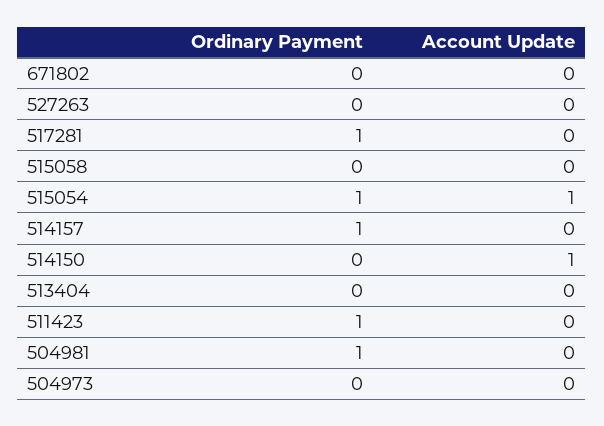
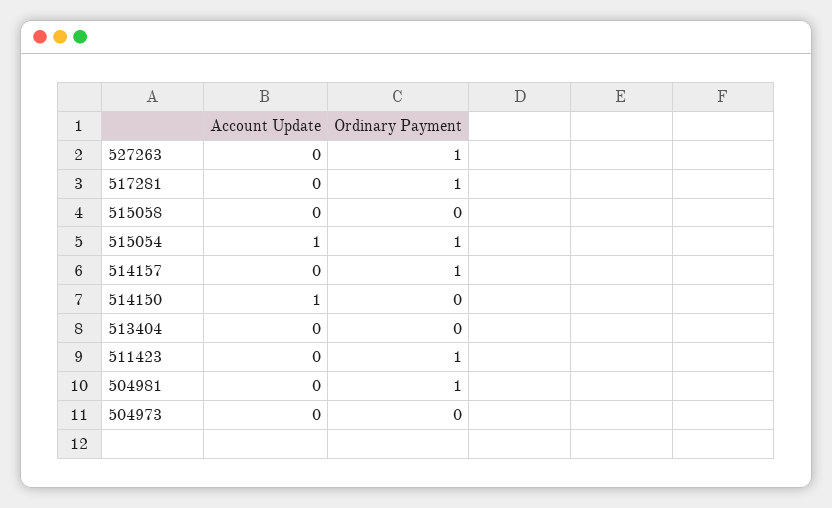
  {
    "Ordinary Payment": {
-     "671802": 0,
-     "527263": 0,
+     "527263": 1,
      "517281": 1,
      "515058": 0,
      "515054": 1,
      "514157": 1,
      "514150": 0,
      "513404": 0,
      "511423": 1,
      "504981": 1,
      "504973": 0
    },
    "Account Update": {
-     "671802": 0,
      "527263": 0,
      "517281": 0,
      "515058": 0,
      "515054": 1,
      "514157": 0,
      "514150": 1,
      "513404": 0,
      "511423": 0,
      "504981": 0,
      "504973": 0
    }
  }

